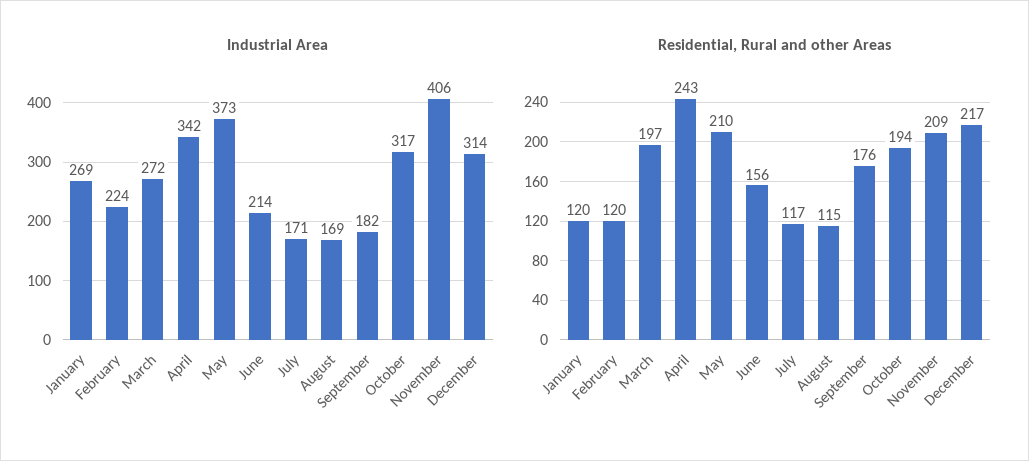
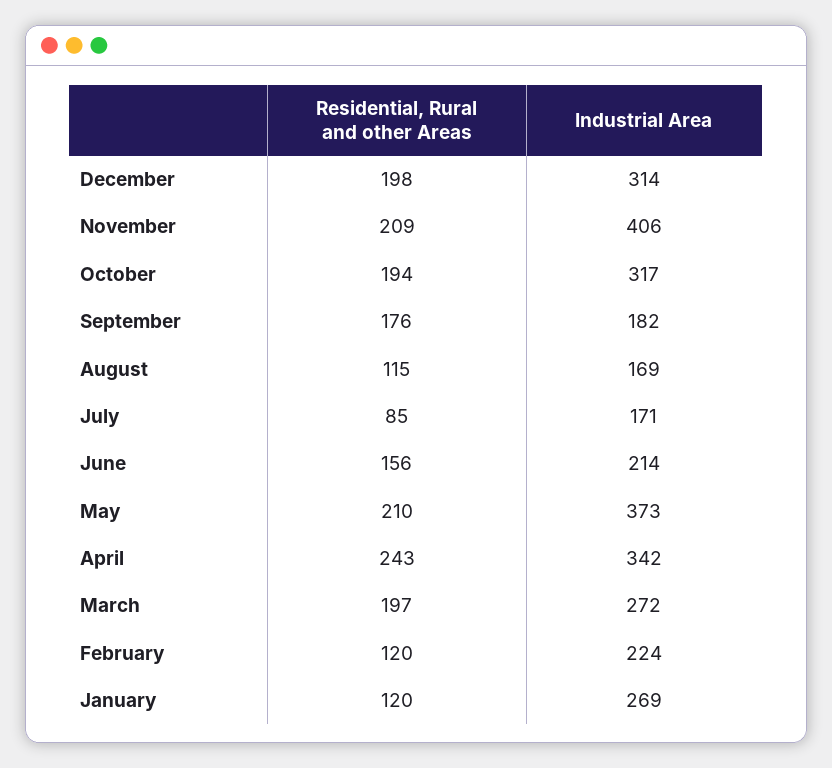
  {
    "Industrial Area": {
      "January": 269,
      "February": 224,
      "March": 272,
      "April": 342,
      "May": 373,
      "June": 214,
      "July": 171,
      "August": 169,
      "September": 182,
      "October": 317,
      "November": 406,
      "December": 314
    },
    "Residential, Rural and other Areas": {
      "January": 120,
      "February": 120,
      "March": 197,
      "April": 243,
      "May": 210,
      "June": 156,
-     "July": 117,
+     "July": 85,
      "August": 115,
      "September": 176,
      "October": 194,
      "November": 209,
-     "December": 217
+     "December": 198
    }
  }

